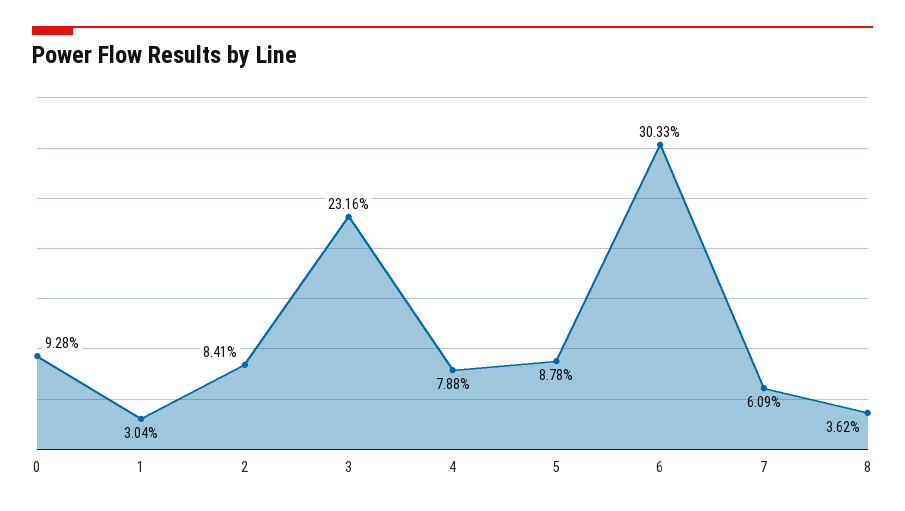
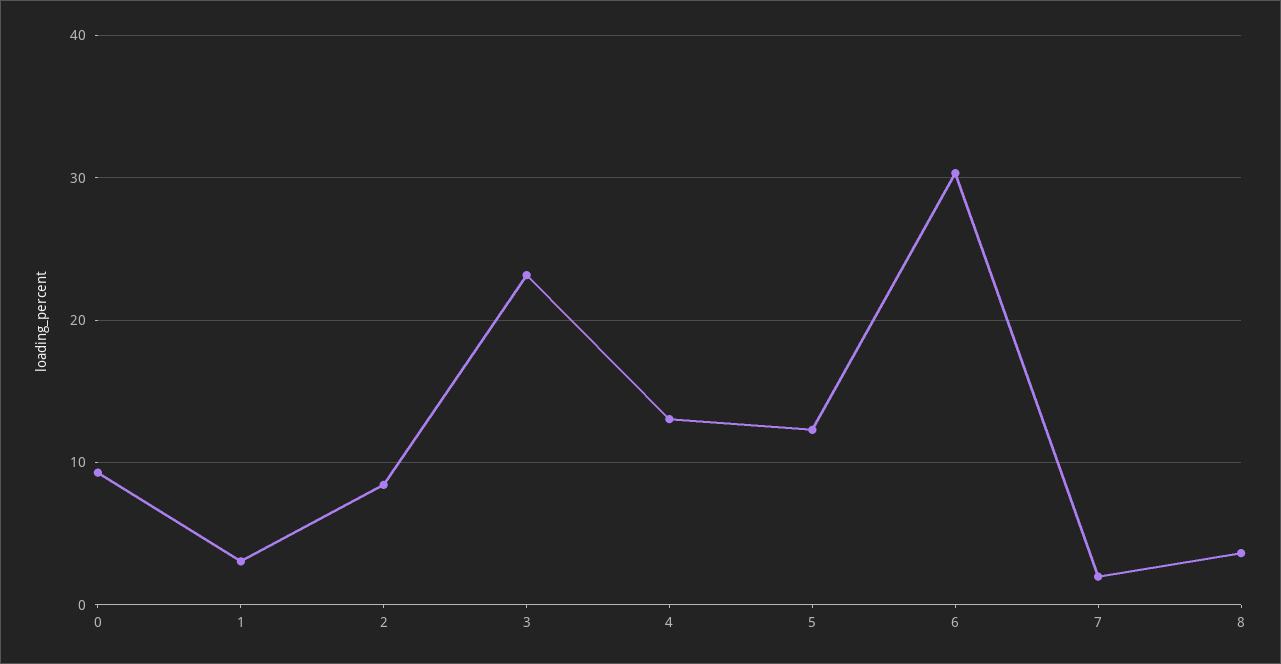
  {
    "0": 9.28,
    "1": 3.04,
    "2": 8.41,
    "3": 23.16,
-   "4": 7.88,
+   "4": 13,
-   "5": 8.78,
+   "5": 12,
    "6": 30.33,
-   "7": 6.09,
+   "7": 2,
    "8": 3.62
  }

